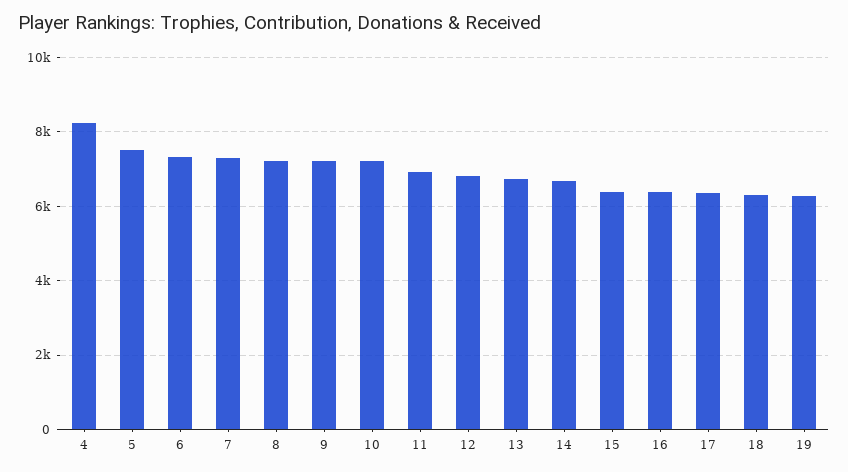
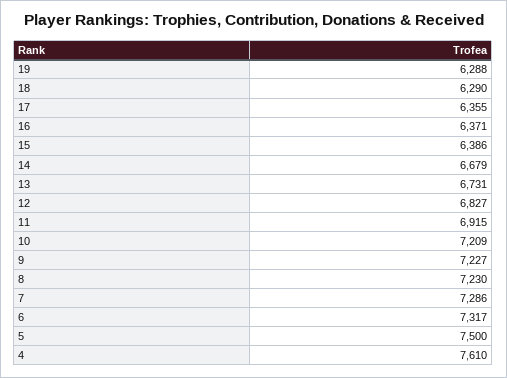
  {
-   "4": 8200,
+   "4": 7610,
    "5": 7500,
    "6": 7317,
    "7": 7286,
    "8": 7230,
    "9": 7227,
    "10": 7209,
    "11": 6915,
    "12": 6827,
    "13": 6731,
    "14": 6679,
    "15": 6386,
    "16": 6371,
    "17": 6355,
    "18": 6290,
    "19": 6288
  }

